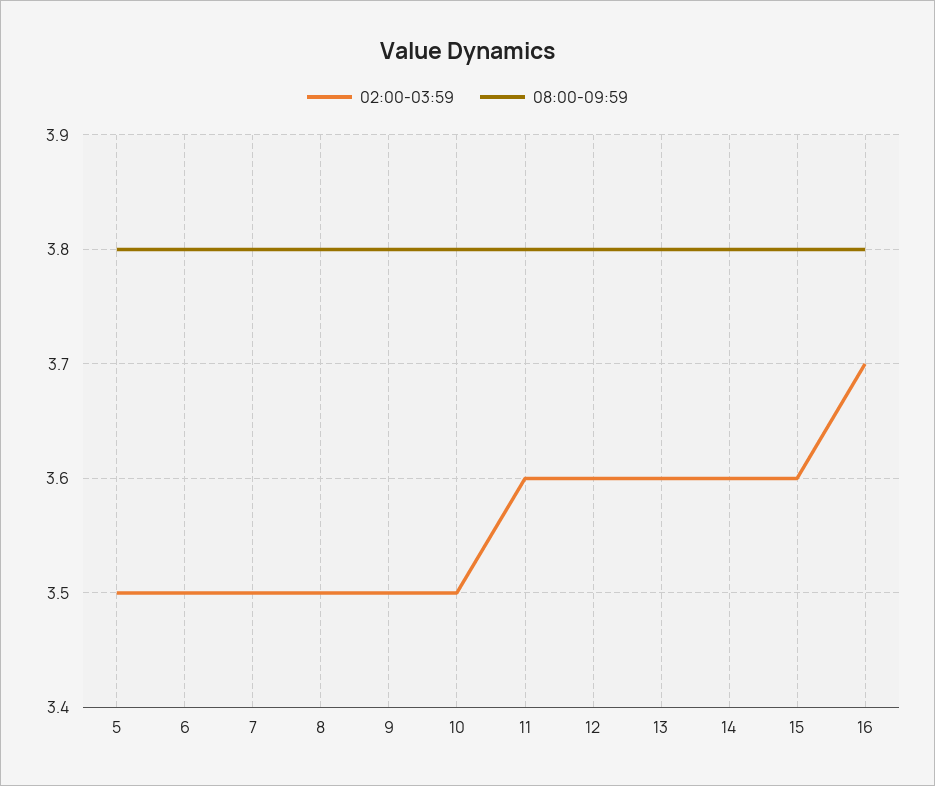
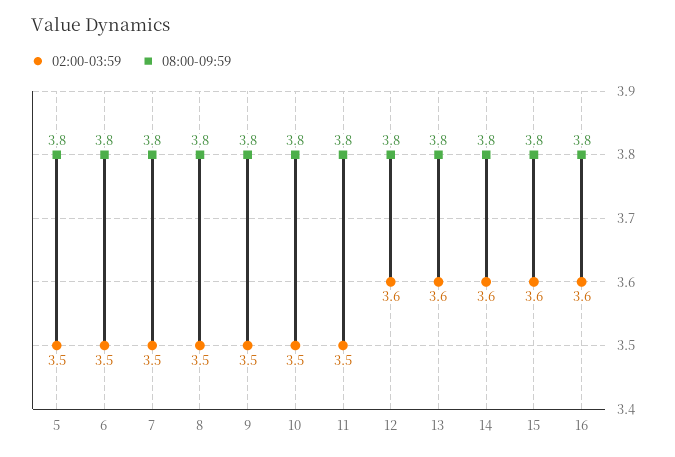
  {
    "02:00-03:59": {
      "5": 3.5,
      "6": 3.5,
      "7": 3.5,
      "8": 3.5,
      "9": 3.5,
      "10": 3.5,
-     "11": 3.6,
+     "11": 3.5,
      "12": 3.6,
      "13": 3.6,
      "14": 3.6,
      "15": 3.6,
-     "16": 3.7
+     "16": 3.6
    },
    "08:00-09:59": {
      "5": 3.8,
      "6": 3.8,
      "7": 3.8,
      "8": 3.8,
      "9": 3.8,
      "10": 3.8,
      "11": 3.8,
      "12": 3.8,
      "13": 3.8,
      "14": 3.8,
      "15": 3.8,
      "16": 3.8
    }
  }

